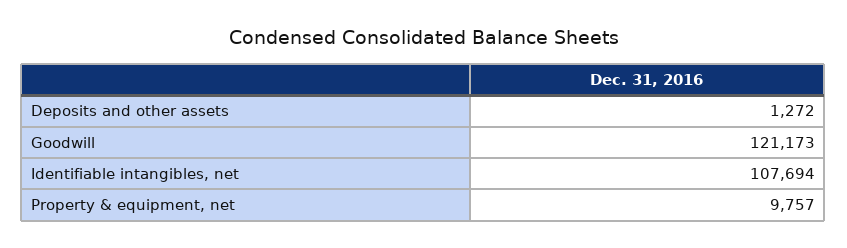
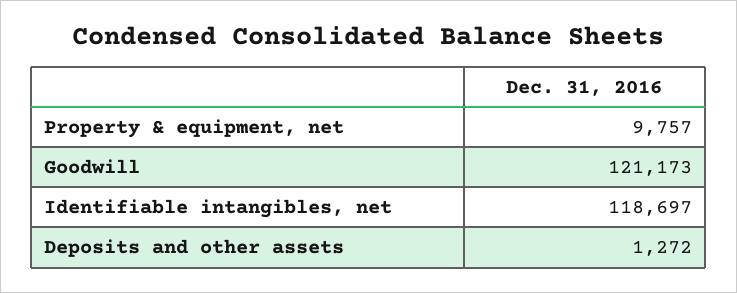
  {
    "Deposits and other assets": 1272,
    "Goodwill": 121173,
-   "Identifiable intangibles, net": 107694,
+   "Identifiable intangibles, net": 118697,
    "Property & equipment, net": 9757
  }

